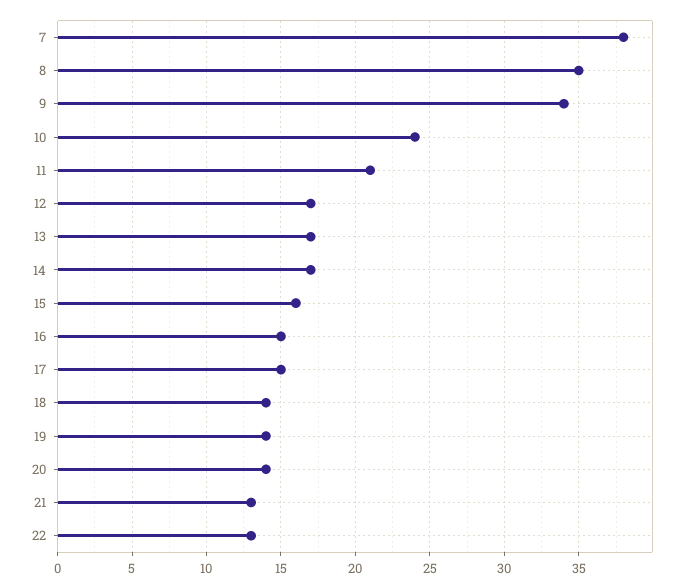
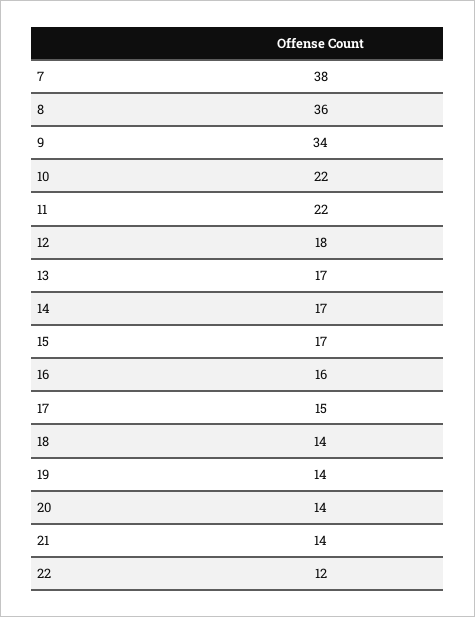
  {
    "7": 38,
-   "8": 35,
+   "8": 36,
    "9": 34,
-   "10": 24,
+   "10": 22,
-   "11": 21,
+   "11": 22,
-   "12": 17,
+   "12": 18,
    "13": 17,
    "14": 17,
-   "15": 16,
+   "15": 17,
-   "16": 15,
+   "16": 16,
    "17": 15,
    "18": 14,
    "19": 14,
    "20": 14,
-   "21": 13,
+   "21": 14,
-   "22": 13
+   "22": 12
  }

